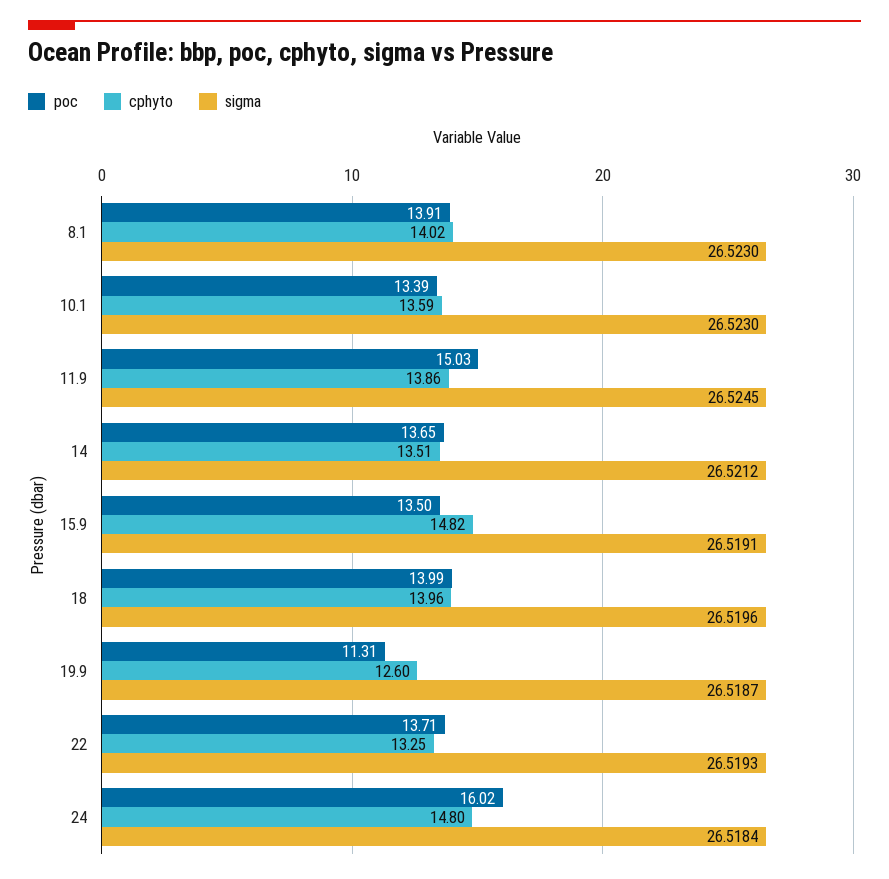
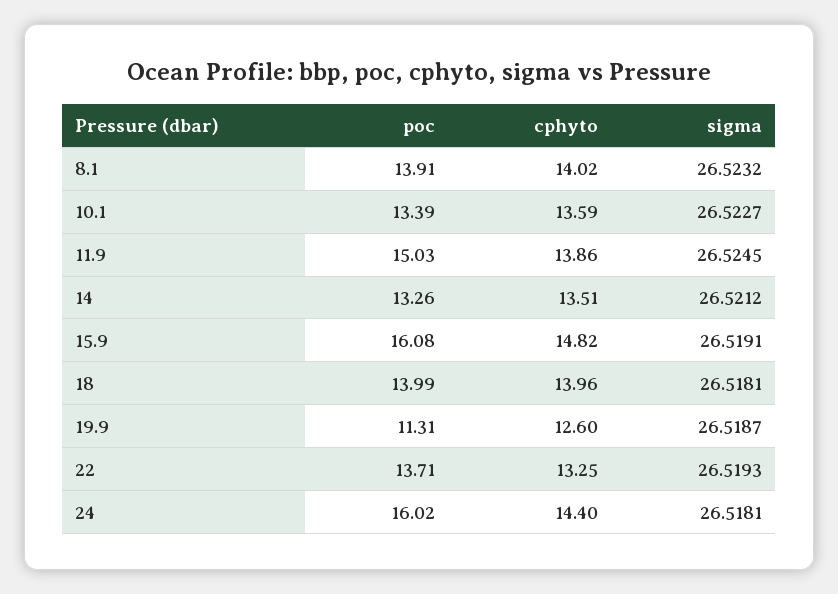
  {
    "poc": {
      "8.1": 13.91,
      "10.1": 13.39,
      "11.9": 15.03,
-     "14": 13.65,
+     "14": 13.26,
-     "15.9": 13.5,
+     "15.9": 16.08,
      "18": 13.99,
      "19.9": 11.31,
      "22": 13.71,
      "24": 16.02
    },
    "cphyto": {
      "8.1": 14.02,
      "10.1": 13.59,
      "11.9": 13.86,
      "14": 13.51,
      "15.9": 14.82,
      "18": 13.96,
      "19.9": 12.6,
      "22": 13.25,
-     "24": 14.8
+     "24": 14.4
    },
    "sigma": {
-     "8.1": 26.523,
+     "8.1": 26.5232,
-     "10.1": 26.523,
+     "10.1": 26.5227,
      "11.9": 26.5245,
      "14": 26.5212,
      "15.9": 26.5191,
-     "18": 26.5196,
+     "18": 26.5181,
      "19.9": 26.5187,
      "22": 26.5193,
-     "24": 26.5184
+     "24": 26.5181
    }
  }

